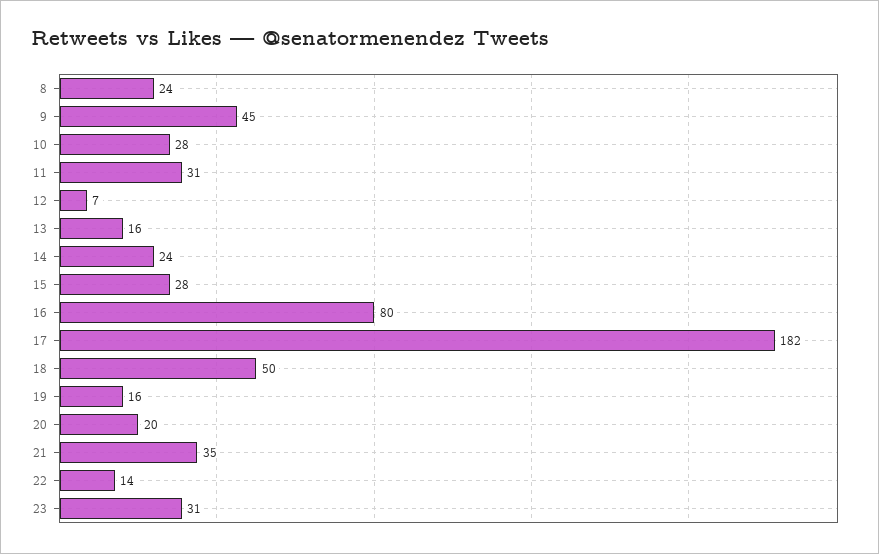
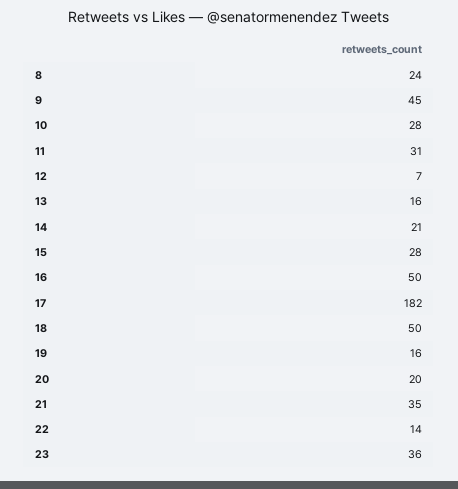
  {
    "8": 24,
    "9": 45,
    "10": 28,
    "11": 31,
    "12": 7,
    "13": 16,
-   "14": 24,
+   "14": 21,
    "15": 28,
-   "16": 80,
+   "16": 50,
    "17": 182,
    "18": 50,
    "19": 16,
    "20": 20,
    "21": 35,
    "22": 14,
-   "23": 31
+   "23": 36
  }

